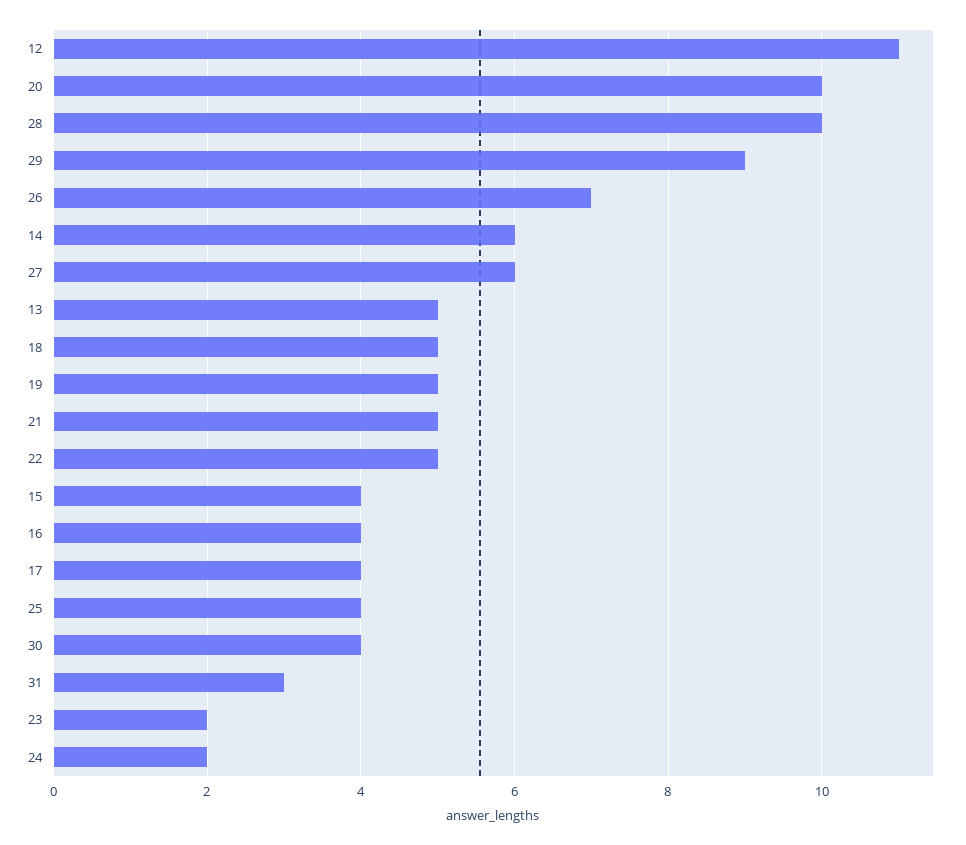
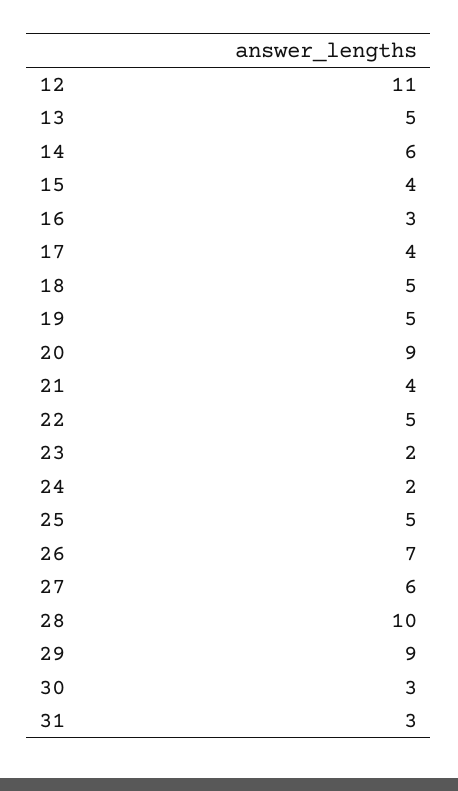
  {
    "12": 11,
-   "20": 10,
+   "20": 9,
    "28": 10,
    "29": 9,
    "26": 7,
    "14": 6,
    "27": 6,
    "13": 5,
    "18": 5,
    "19": 5,
-   "21": 5,
+   "21": 4,
    "22": 5,
    "15": 4,
-   "16": 4,
+   "16": 3,
    "17": 4,
-   "25": 4,
+   "25": 5,
-   "30": 4,
+   "30": 3,
    "31": 3,
    "23": 2,
    "24": 2
  }

